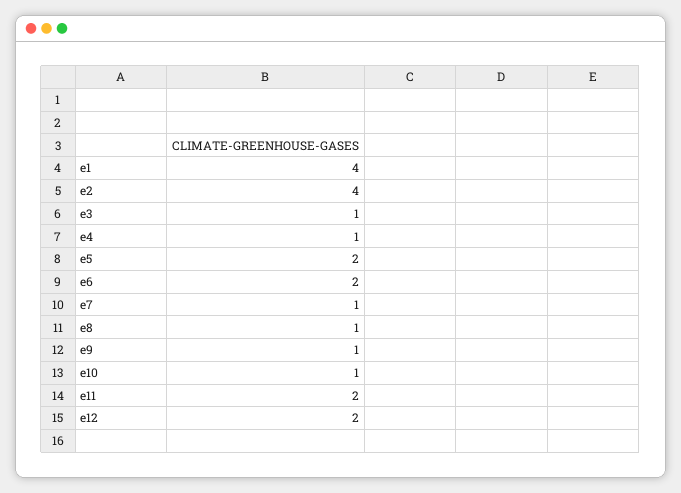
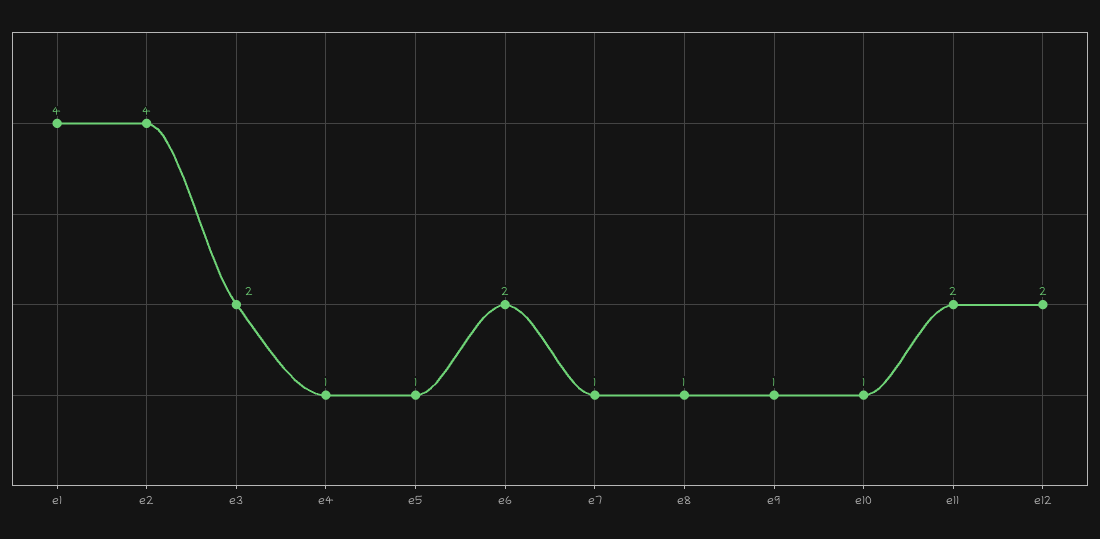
  {
    "e1": 4,
    "e2": 4,
-   "e3": 1,
+   "e3": 2,
    "e4": 1,
-   "e5": 2,
+   "e5": 1,
    "e6": 2,
    "e7": 1,
    "e8": 1,
    "e9": 1,
    "e10": 1,
    "e11": 2,
    "e12": 2
  }

